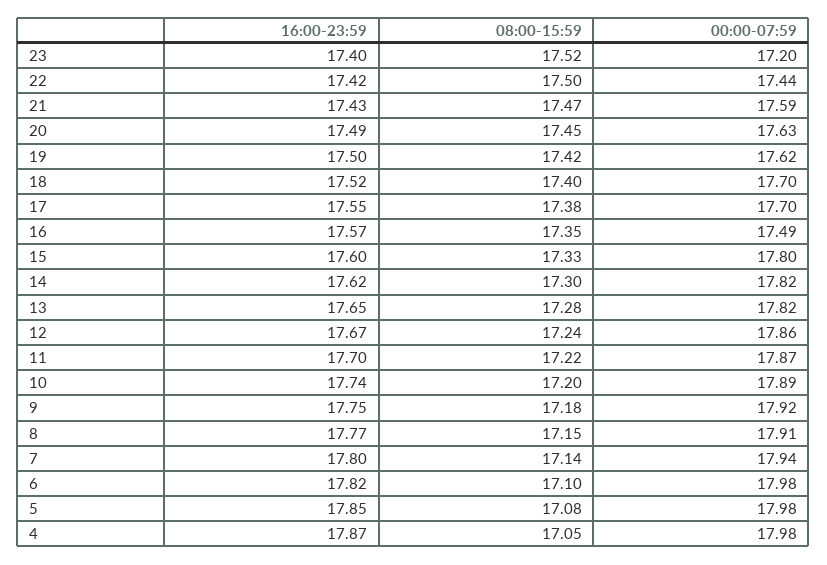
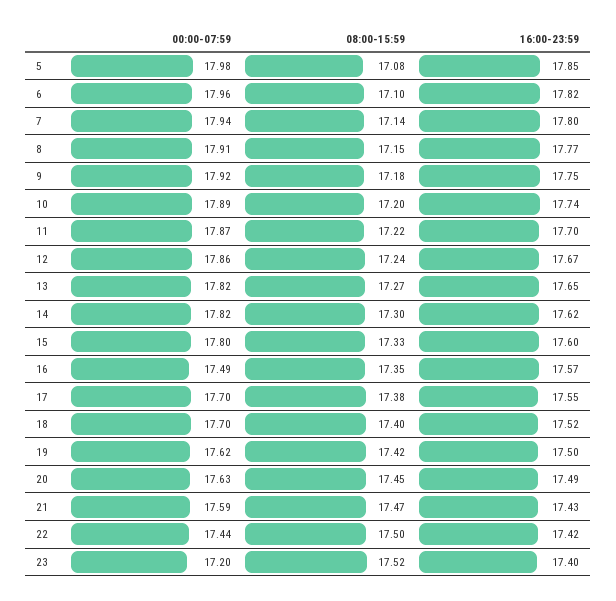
  {
    "16:00-23:59": {
      "23": 17.4,
      "22": 17.42,
      "21": 17.43,
      "20": 17.49,
      "19": 17.5,
      "18": 17.52,
      "17": 17.55,
      "16": 17.57,
      "15": 17.6,
      "14": 17.62,
      "13": 17.65,
      "12": 17.67,
      "11": 17.7,
      "10": 17.74,
      "9": 17.75,
      "8": 17.77,
      "7": 17.8,
      "6": 17.82,
-     "5": 17.85,
+     "5": 17.85
-     "4": 17.87
    },
    "08:00-15:59": {
      "23": 17.52,
      "22": 17.5,
      "21": 17.47,
      "20": 17.45,
      "19": 17.42,
      "18": 17.4,
      "17": 17.38,
      "16": 17.35,
      "15": 17.33,
      "14": 17.3,
-     "13": 17.28,
+     "13": 17.27,
      "12": 17.24,
      "11": 17.22,
      "10": 17.2,
      "9": 17.18,
      "8": 17.15,
      "7": 17.14,
      "6": 17.1,
-     "5": 17.08,
+     "5": 17.08
-     "4": 17.05
    },
    "00:00-07:59": {
      "23": 17.2,
      "22": 17.44,
      "21": 17.59,
      "20": 17.63,
      "19": 17.62,
      "18": 17.7,
      "17": 17.7,
      "16": 17.49,
      "15": 17.8,
      "14": 17.82,
      "13": 17.82,
      "12": 17.86,
      "11": 17.87,
      "10": 17.89,
      "9": 17.92,
      "8": 17.91,
      "7": 17.94,
-     "6": 17.98,
+     "6": 17.96,
-     "5": 17.98,
+     "5": 17.98
-     "4": 17.98
    }
  }

